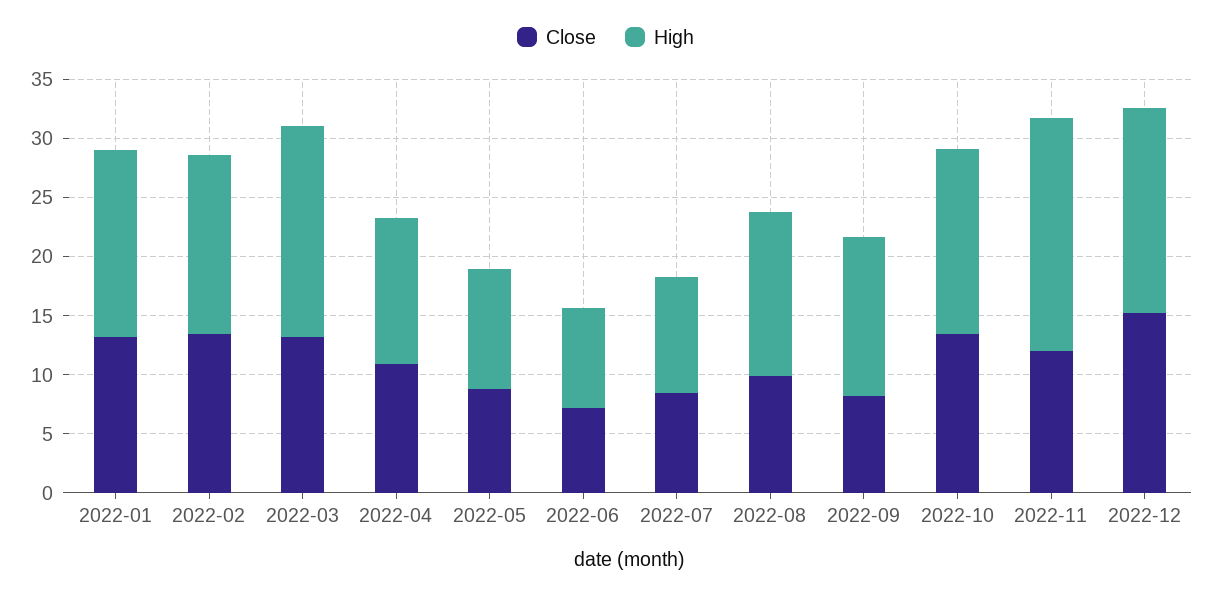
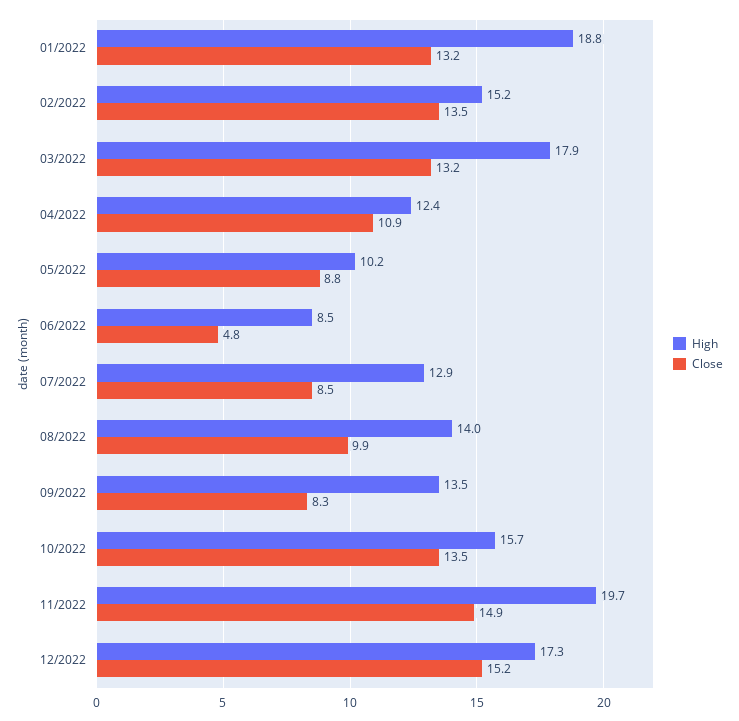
  {
    "Close": {
      "2022-01": 13.2,
      "2022-02": 13.5,
      "2022-03": 13.2,
      "2022-04": 10.9,
      "2022-05": 8.8,
-     "2022-06": 7,
+     "2022-06": 4.8,
      "2022-07": 8.5,
      "2022-08": 9.9,
      "2022-09": 8.3,
      "2022-10": 13.5,
-     "2022-11": 12,
+     "2022-11": 14.9,
      "2022-12": 15.2
    },
    "High": {
-     "2022-01": 16,
+     "2022-01": 18.8,
      "2022-02": 15.2,
      "2022-03": 17.9,
      "2022-04": 12.4,
      "2022-05": 10.2,
      "2022-06": 8.5,
-     "2022-07": 10,
+     "2022-07": 12.9,
      "2022-08": 14,
      "2022-09": 13.5,
      "2022-10": 15.7,
      "2022-11": 19.7,
      "2022-12": 17.3
    }
  }

